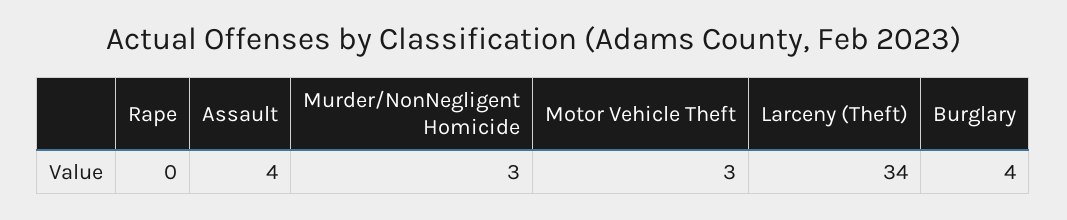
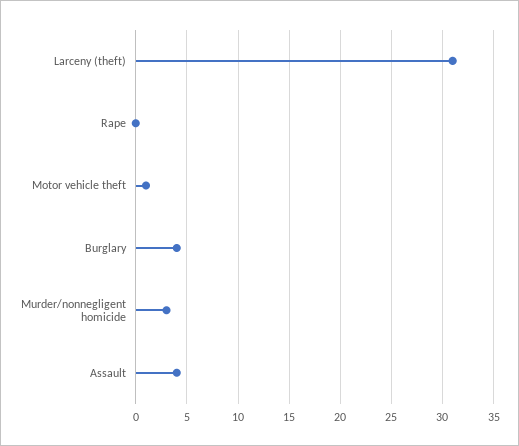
  {
    "Rape": 0,
    "Assault": 4,
    "Murder/NonNegligent Homicide": 3,
-   "Motor Vehicle Theft": 3,
+   "Motor Vehicle Theft": 1,
-   "Larceny (Theft)": 34,
+   "Larceny (Theft)": 31,
    "Burglary": 4
  }

